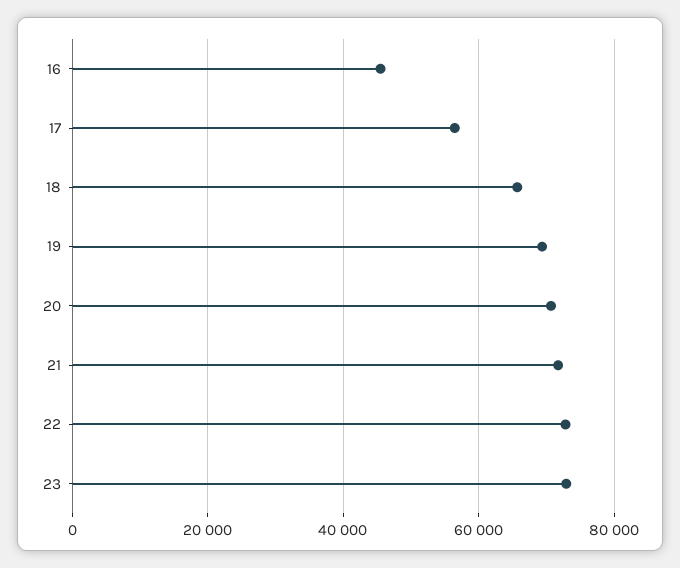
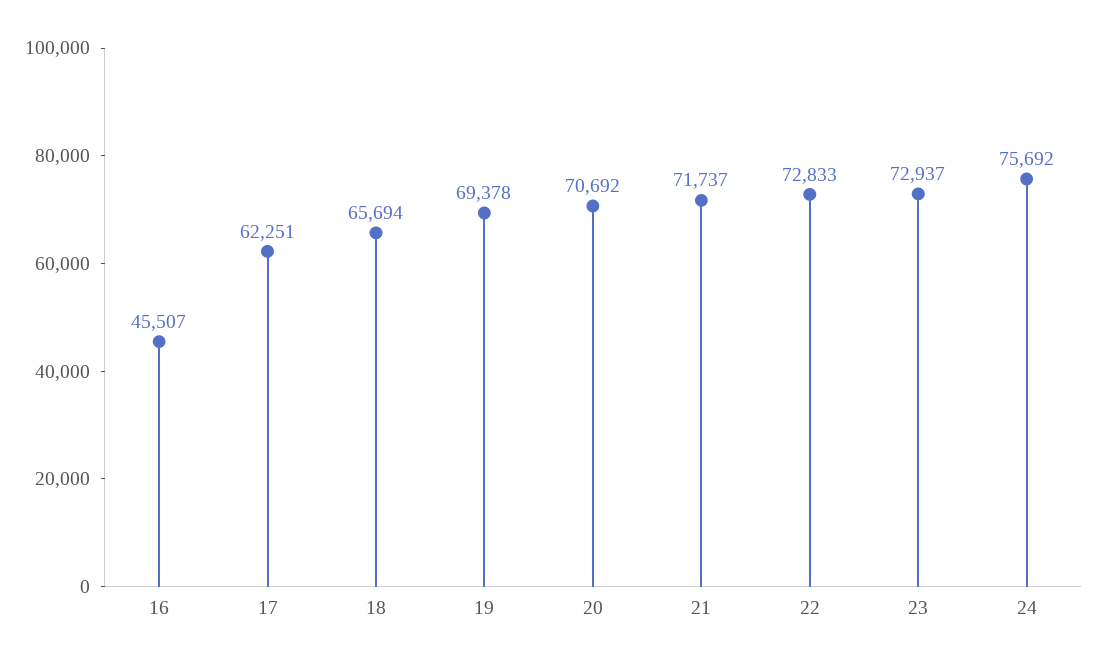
  {
    "16": 45507,
-   "17": 56000,
+   "17": 62251,
    "18": 65694,
    "19": 69378,
    "20": 70692,
    "21": 71737,
    "22": 72833,
-   "23": 72937
+   "23": 72937,
+   "24": 75692
  }

